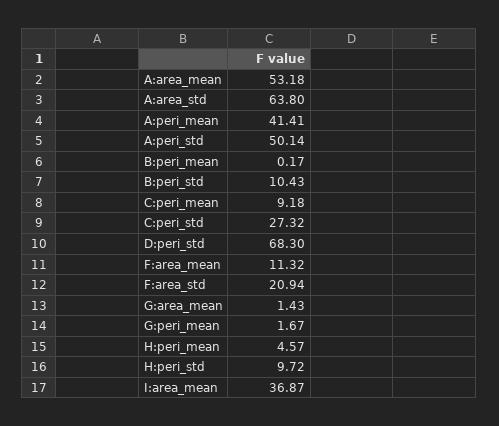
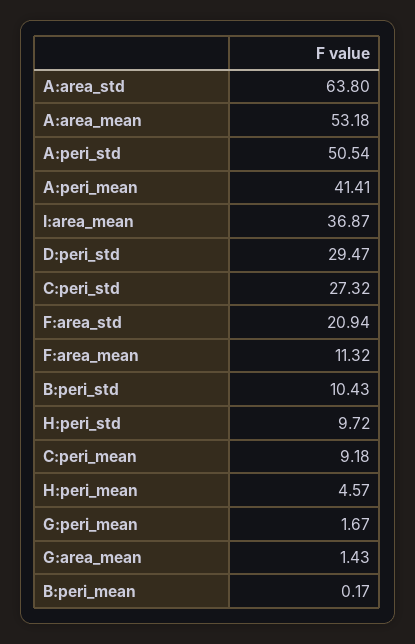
  {
    "A:area_mean": 53.18,
    "A:area_std": 63.8,
    "A:peri_mean": 41.41,
-   "A:peri_std": 50.14,
+   "A:peri_std": 50.54,
    "B:peri_mean": 0.17,
    "B:peri_std": 10.43,
    "C:peri_mean": 9.18,
    "C:peri_std": 27.32,
-   "D:peri_std": 68.3,
+   "D:peri_std": 29.47,
    "F:area_mean": 11.32,
    "F:area_std": 20.94,
    "G:area_mean": 1.43,
    "G:peri_mean": 1.67,
    "H:peri_mean": 4.57,
    "H:peri_std": 9.72,
    "I:area_mean": 36.87
  }

